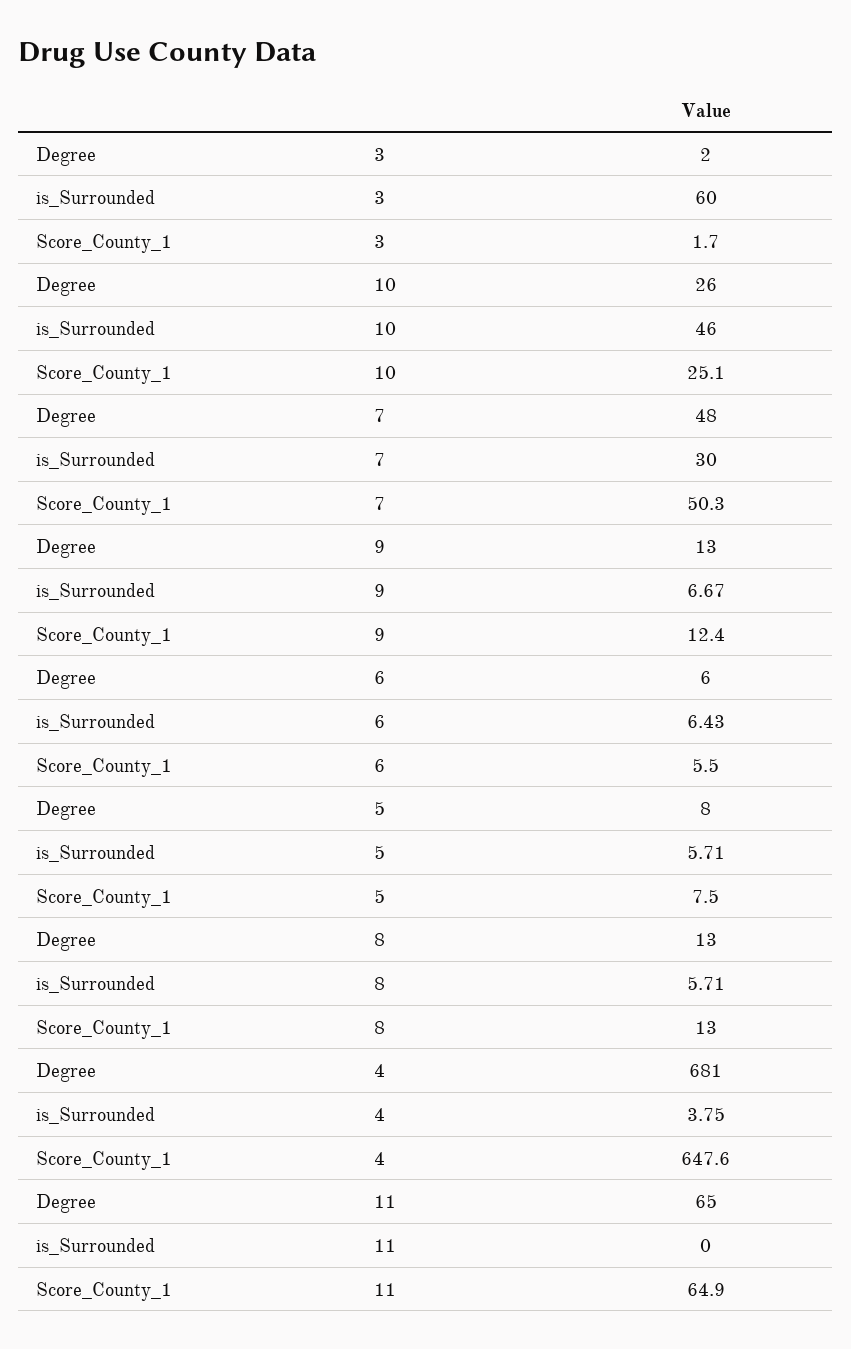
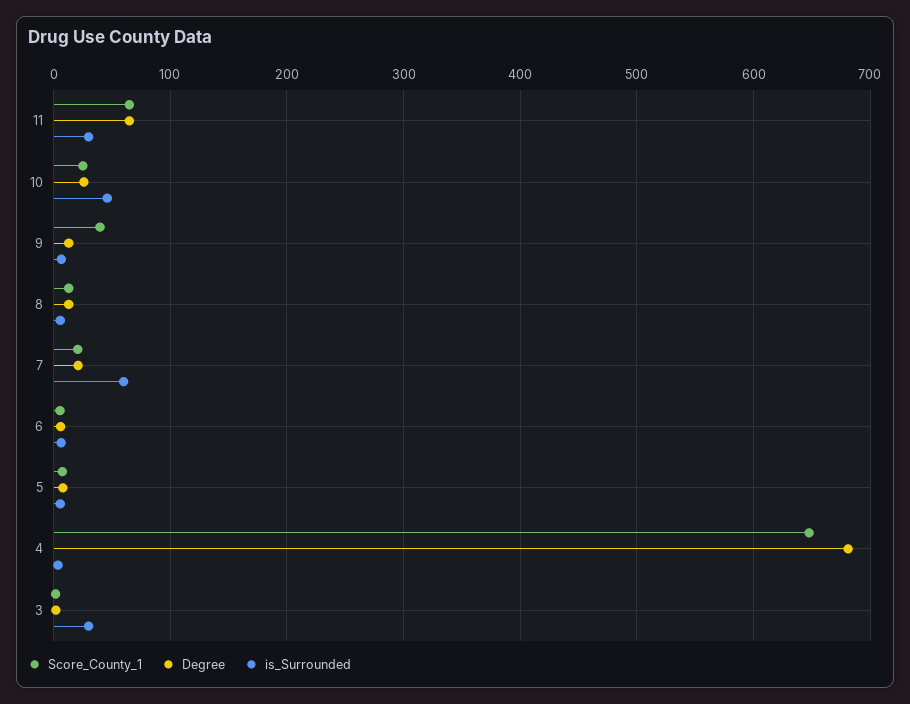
  {
    "Degree": {
      "3": 2,
      "10": 26,
-     "7": 48,
+     "7": 20,
      "9": 13,
      "6": 6,
      "5": 8,
      "8": 13,
      "4": 681,
      "11": 65
    },
    "is_Surrounded": {
-     "3": 60,
+     "3": 30,
      "10": 46,
-     "7": 30,
+     "7": 60,
      "9": 6.67,
      "6": 6.43,
      "5": 5.71,
      "8": 5.71,
      "4": 3.75,
-     "11": 0
+     "11": 30
    },
    "Score_County_1": {
      "3": 1.7,
      "10": 25.1,
-     "7": 50.3,
+     "7": 20,
-     "9": 12.4,
+     "9": 40,
      "6": 5.5,
      "5": 7.5,
      "8": 13,
      "4": 647.6,
      "11": 64.9
    }
  }

